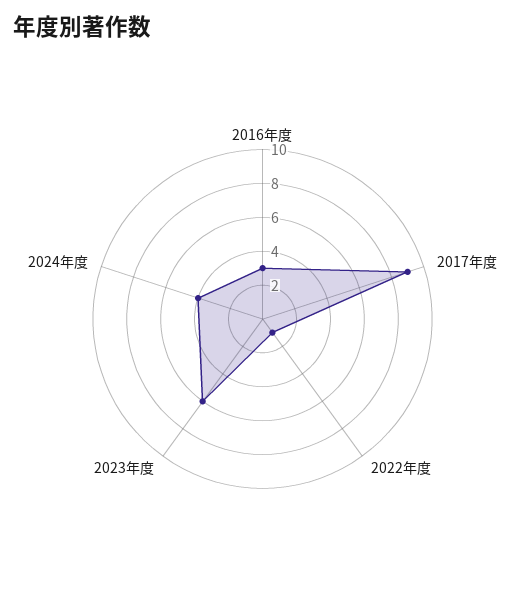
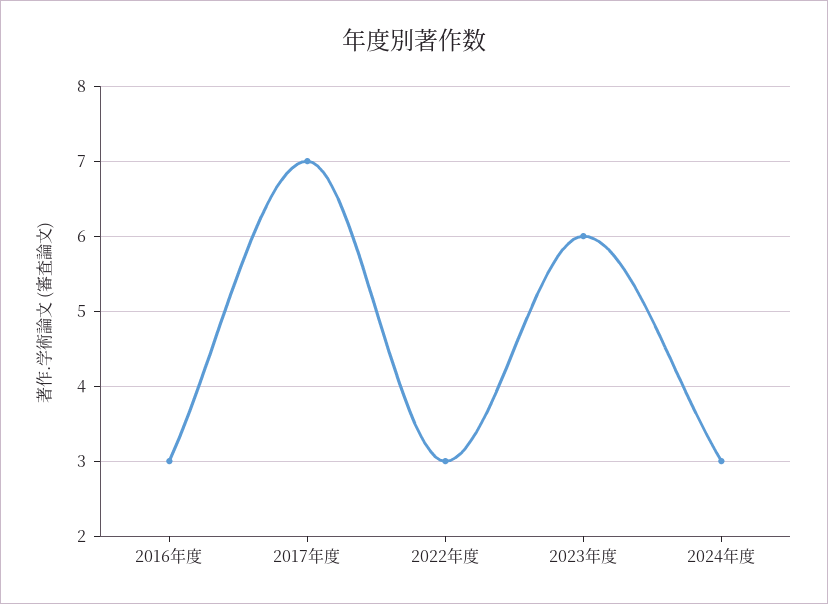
  {
    "2016年度": 3,
-   "2017年度": 9,
+   "2017年度": 7,
-   "2022年度": 1,
+   "2022年度": 3,
    "2023年度": 6,
-   "2024年度": 4
+   "2024年度": 3
  }

